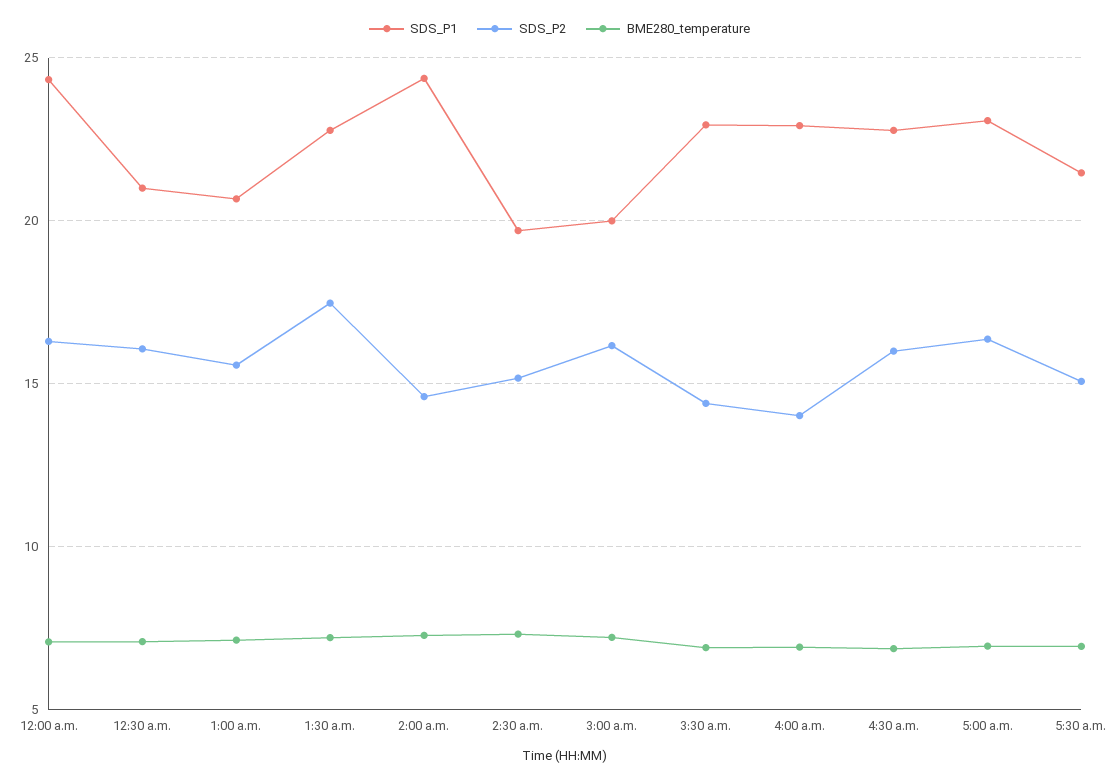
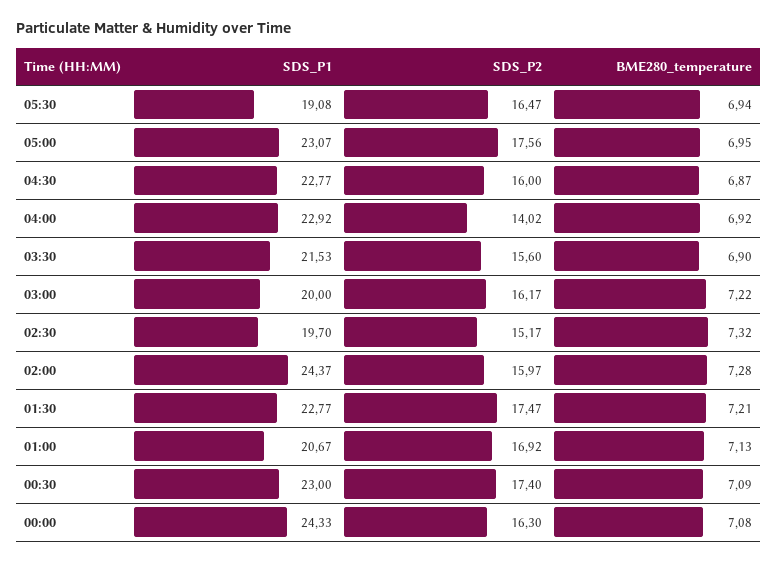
  {
    "SDS_P1": {
      "12:00 a.m.": 24.33,
-     "12:30 a.m.": 21,
+     "12:30 a.m.": 23,
      "1:00 a.m.": 20.67,
      "1:30 a.m.": 22.77,
      "2:00 a.m.": 24.37,
      "2:30 a.m.": 19.7,
      "3:00 a.m.": 20,
-     "3:30 a.m.": 23,
+     "3:30 a.m.": 21.53,
      "4:00 a.m.": 22.92,
      "4:30 a.m.": 22.77,
      "5:00 a.m.": 23.07,
-     "5:30 a.m.": 21.5
+     "5:30 a.m.": 19.08
    },
    "SDS_P2": {
      "12:00 a.m.": 16.3,
-     "12:30 a.m.": 16,
+     "12:30 a.m.": 17.4,
-     "1:00 a.m.": 15.5,
+     "1:00 a.m.": 16.92,
      "1:30 a.m.": 17.47,
-     "2:00 a.m.": 14.5,
+     "2:00 a.m.": 15.97,
      "2:30 a.m.": 15.17,
      "3:00 a.m.": 16.17,
-     "3:30 a.m.": 14.5,
+     "3:30 a.m.": 15.6,
      "4:00 a.m.": 14.02,
      "4:30 a.m.": 16,
-     "5:00 a.m.": 16.5,
+     "5:00 a.m.": 17.56,
-     "5:30 a.m.": 15
+     "5:30 a.m.": 16.47
    },
    "BME280_temperature": {
      "12:00 a.m.": 7.08,
      "12:30 a.m.": 7.09,
      "1:00 a.m.": 7.13,
      "1:30 a.m.": 7.21,
      "2:00 a.m.": 7.28,
      "2:30 a.m.": 7.32,
      "3:00 a.m.": 7.22,
      "3:30 a.m.": 6.9,
      "4:00 a.m.": 6.92,
      "4:30 a.m.": 6.87,
      "5:00 a.m.": 6.95,
      "5:30 a.m.": 6.94
    }
  }

